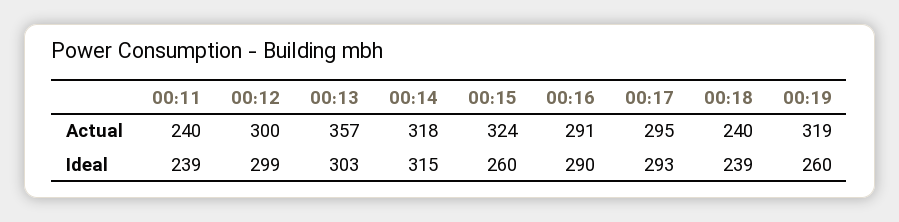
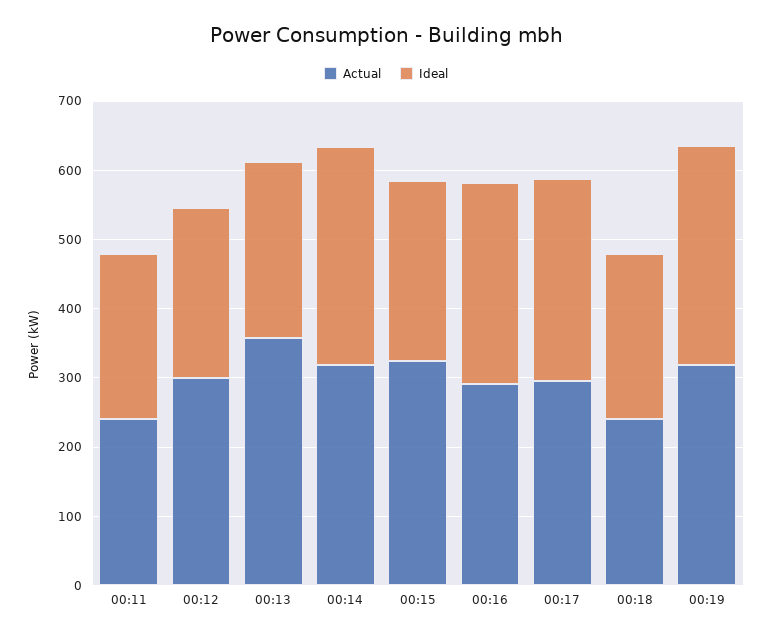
  {
    "Actual": {
      "00:11": 240,
      "00:12": 300,
      "00:13": 357,
      "00:14": 318,
      "00:15": 324,
      "00:16": 291,
      "00:17": 295,
      "00:18": 240,
      "00:19": 319
    },
    "Ideal": {
      "00:11": 239,
-     "00:12": 299,
+     "00:12": 240,
-     "00:13": 303,
+     "00:13": 260,
      "00:14": 315,
      "00:15": 260,
      "00:16": 290,
      "00:17": 293,
      "00:18": 239,
-     "00:19": 260
+     "00:19": 320
    }
  }

